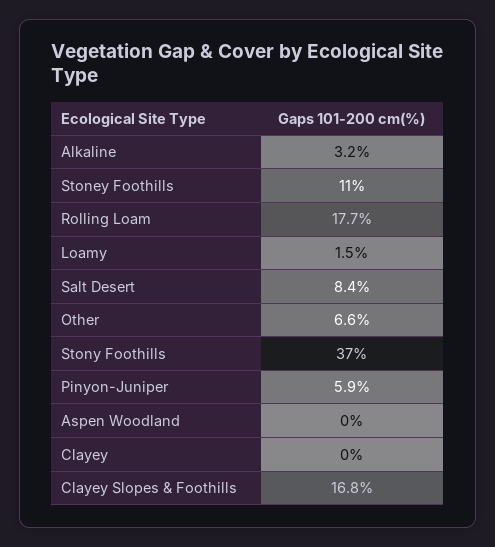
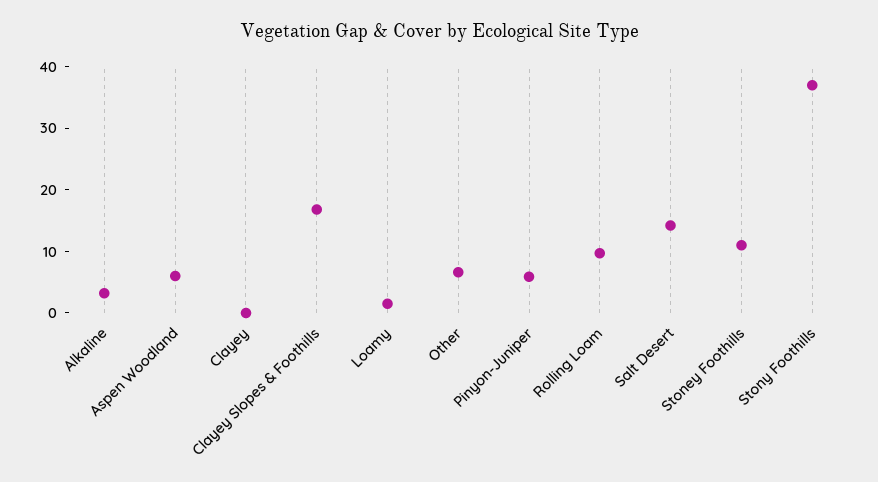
  {
    "Alkaline": 3.2,
    "Stoney Foothills": 11,
-   "Rolling Loam": 17.7,
+   "Rolling Loam": 10,
    "Loamy": 1.5,
-   "Salt Desert": 8.4,
+   "Salt Desert": 14,
    "Other": 6.6,
    "Stony Foothills": 37,
    "Pinyon-Juniper": 5.9,
-   "Aspen Woodland": 0,
+   "Aspen Woodland": 6,
    "Clayey": 0,
    "Clayey Slopes & Foothills": 16.8
  }

